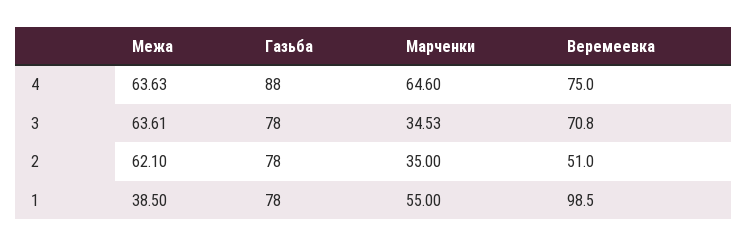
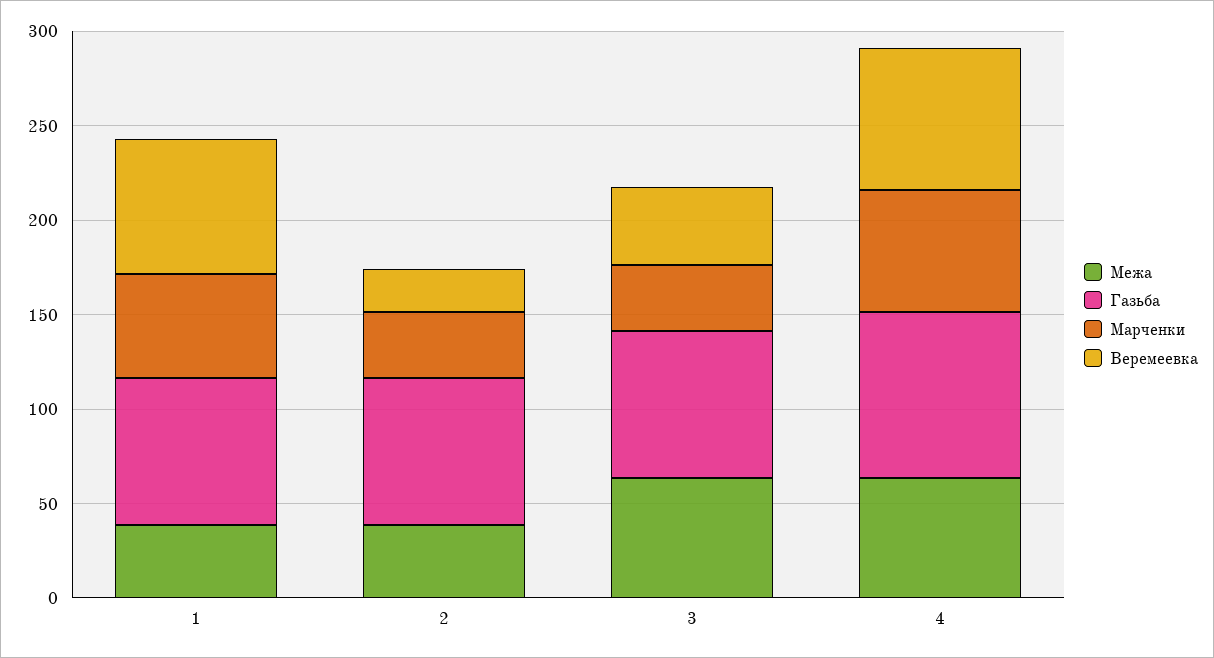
  {
    "Межа": {
      "4": 63.63,
      "3": 63.61,
-     "2": 62.1,
+     "2": 40,
      "1": 38.5
    },
    "Газьба": {
      "4": 88,
      "3": 78,
      "2": 78,
      "1": 78
    },
    "Марченки": {
      "4": 64.6,
      "3": 34.53,
      "2": 35,
      "1": 55
    },
    "Веремеевка": {
      "4": 75,
-     "3": 70.8,
+     "3": 40,
-     "2": 51,
+     "2": 20,
-     "1": 98.5
+     "1": 70
    }
  }

